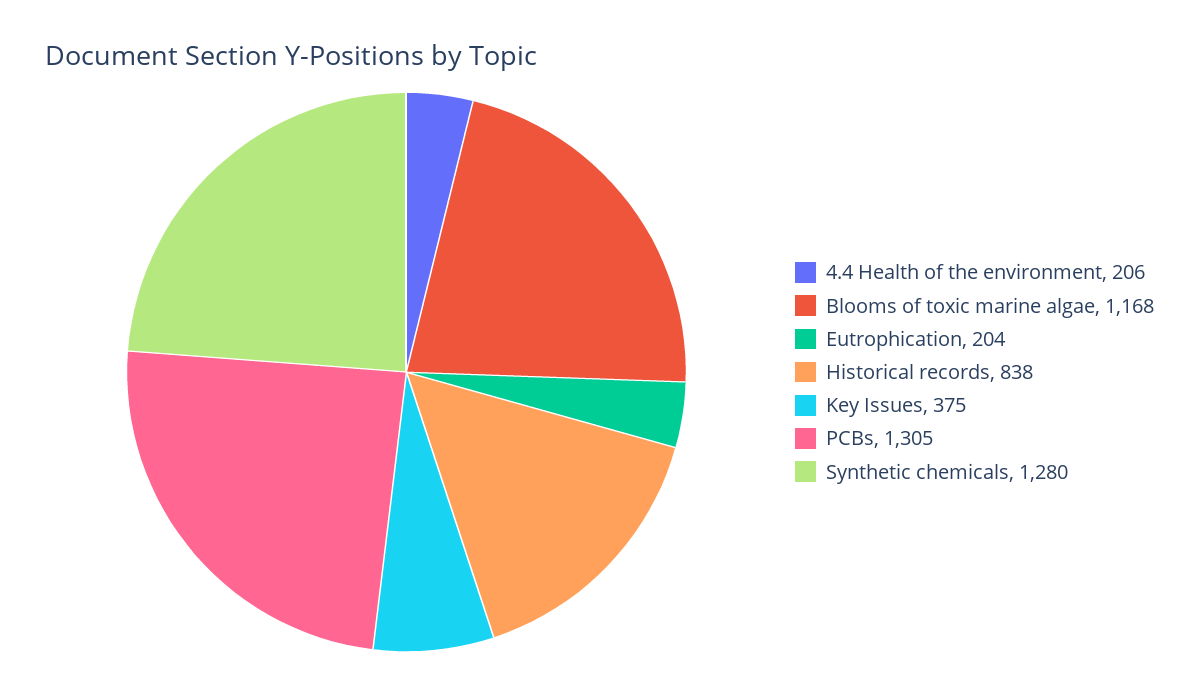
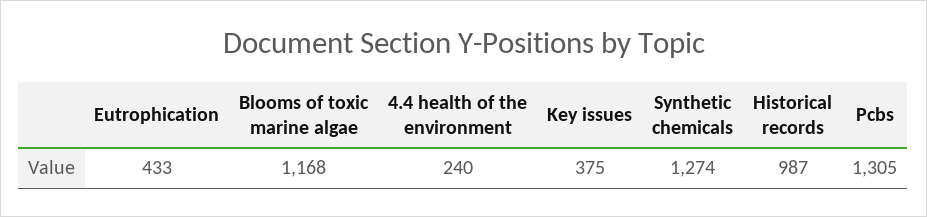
  {
-   "4.4 Health of the environment": 206,
+   "4.4 Health of the environment": 240,
    "Blooms of toxic marine algae": 1168,
-   "Eutrophication": 204,
+   "Eutrophication": 433,
-   "Historical records": 838,
+   "Historical records": 987,
    "Key Issues": 375,
    "PCBs": 1305,
-   "Synthetic chemicals": 1280
+   "Synthetic chemicals": 1274
  }

